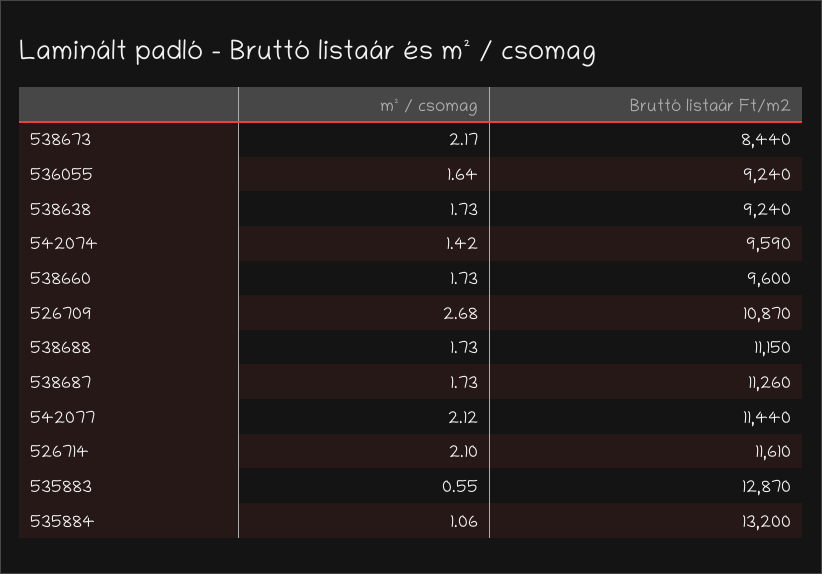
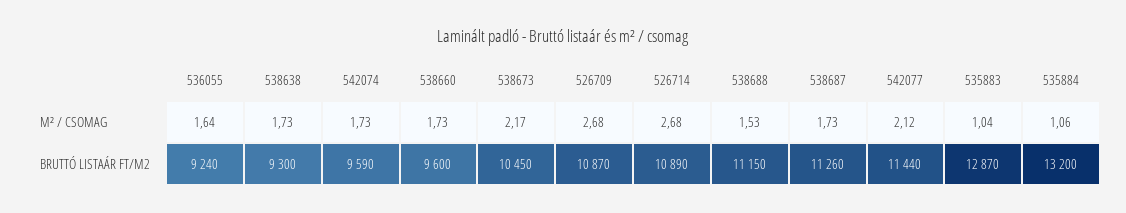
  {
    "m² / csomag": {
      "538673": 2.17,
      "536055": 1.64,
      "538638": 1.73,
-     "542074": 1.42,
+     "542074": 1.73,
      "538660": 1.73,
      "526709": 2.68,
-     "538688": 1.73,
+     "538688": 1.53,
      "538687": 1.73,
      "542077": 2.12,
-     "526714": 2.1,
+     "526714": 2.68,
-     "535883": 0.55,
+     "535883": 1.04,
      "535884": 1.06
    },
    "Bruttó listaár Ft/m2": {
-     "538673": 8440,
+     "538673": 10450,
      "536055": 9240,
-     "538638": 9240,
+     "538638": 9300,
      "542074": 9590,
      "538660": 9600,
      "526709": 10870,
      "538688": 11150,
      "538687": 11260,
      "542077": 11440,
-     "526714": 11610,
+     "526714": 10890,
      "535883": 12870,
      "535884": 13200
    }
  }

